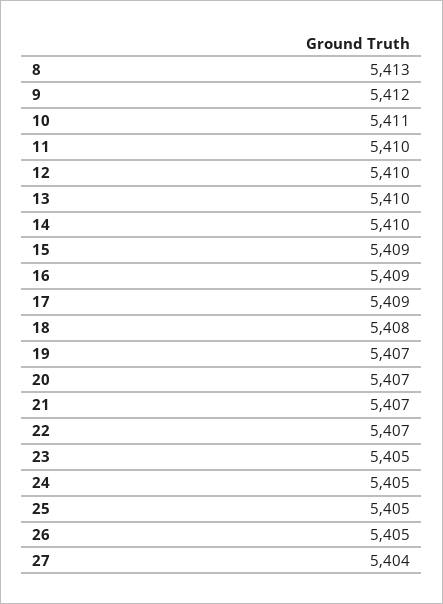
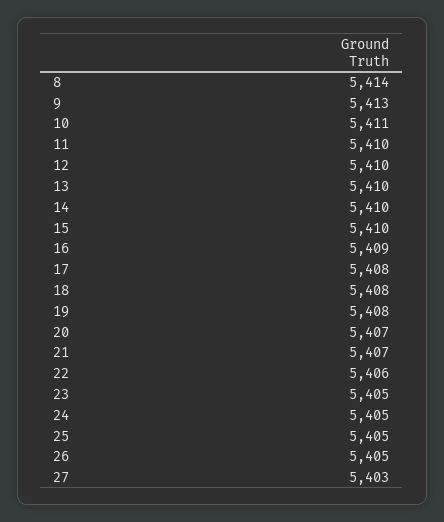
  {
-   "8": 5413,
+   "8": 5414,
-   "9": 5412,
+   "9": 5413,
    "10": 5411,
    "11": 5410,
    "12": 5410,
    "13": 5410,
    "14": 5410,
-   "15": 5409,
+   "15": 5410,
    "16": 5409,
-   "17": 5409,
+   "17": 5408,
    "18": 5408,
-   "19": 5407,
+   "19": 5408,
    "20": 5407,
    "21": 5407,
-   "22": 5407,
+   "22": 5406,
    "23": 5405,
    "24": 5405,
    "25": 5405,
    "26": 5405,
-   "27": 5404
+   "27": 5403
  }

